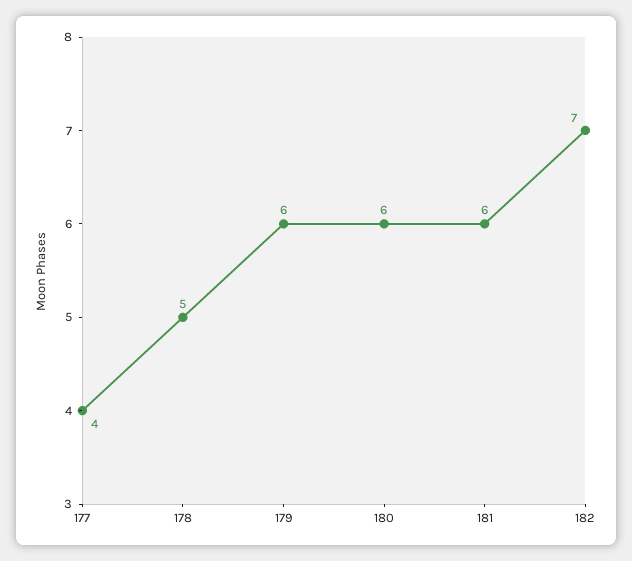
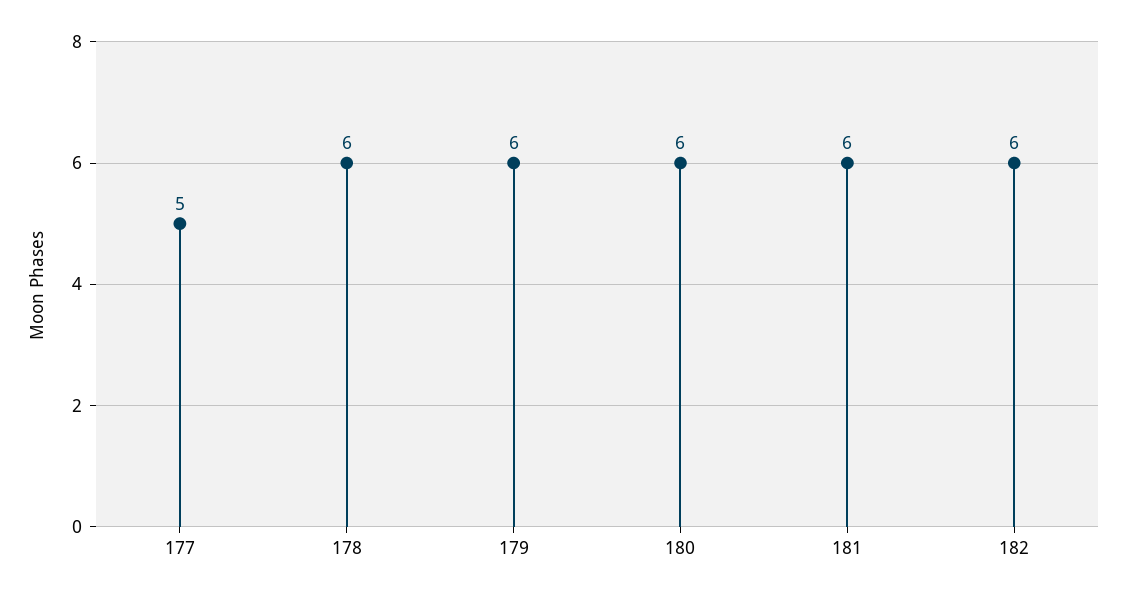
  {
-   "177": 4,
+   "177": 5,
-   "178": 5,
+   "178": 6,
    "179": 6,
    "180": 6,
    "181": 6,
-   "182": 7
+   "182": 6
  }

